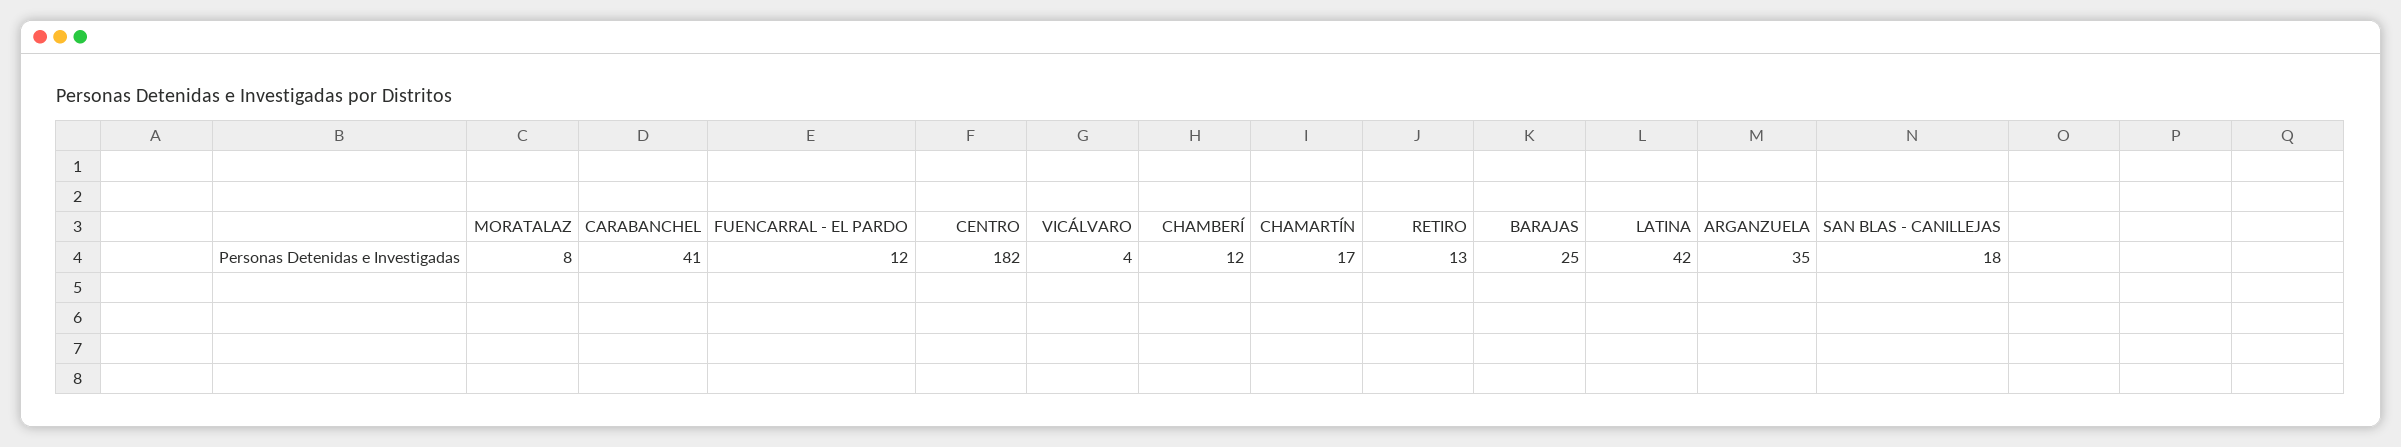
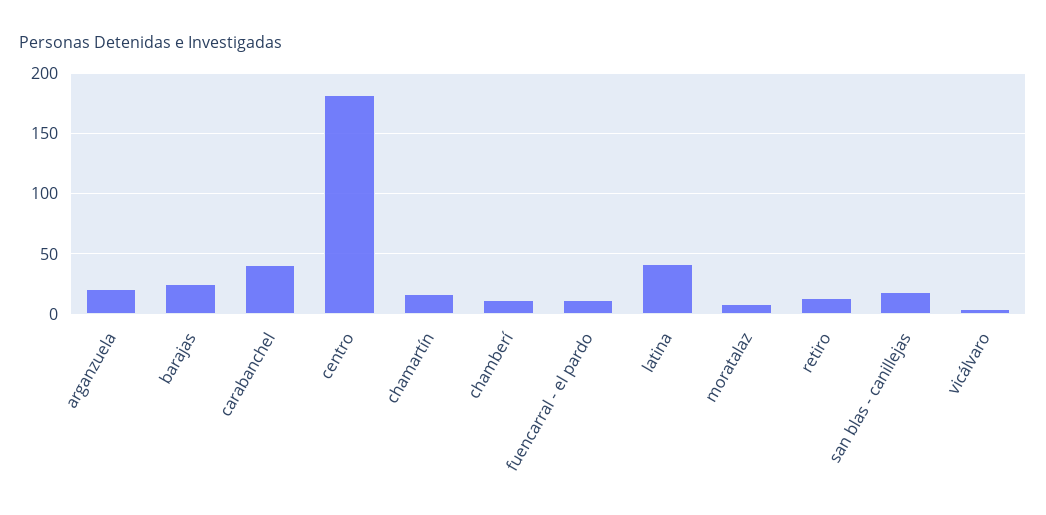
  {
    "MORATALAZ": 8,
    "CARABANCHEL": 41,
    "FUENCARRAL - EL PARDO": 12,
    "CENTRO": 182,
    "VICÁLVARO": 4,
    "CHAMBERÍ": 12,
    "CHAMARTÍN": 17,
    "RETIRO": 13,
    "BARAJAS": 25,
    "LATINA": 42,
-   "ARGANZUELA": 35,
+   "ARGANZUELA": 20,
    "SAN BLAS - CANILLEJAS": 18
  }

